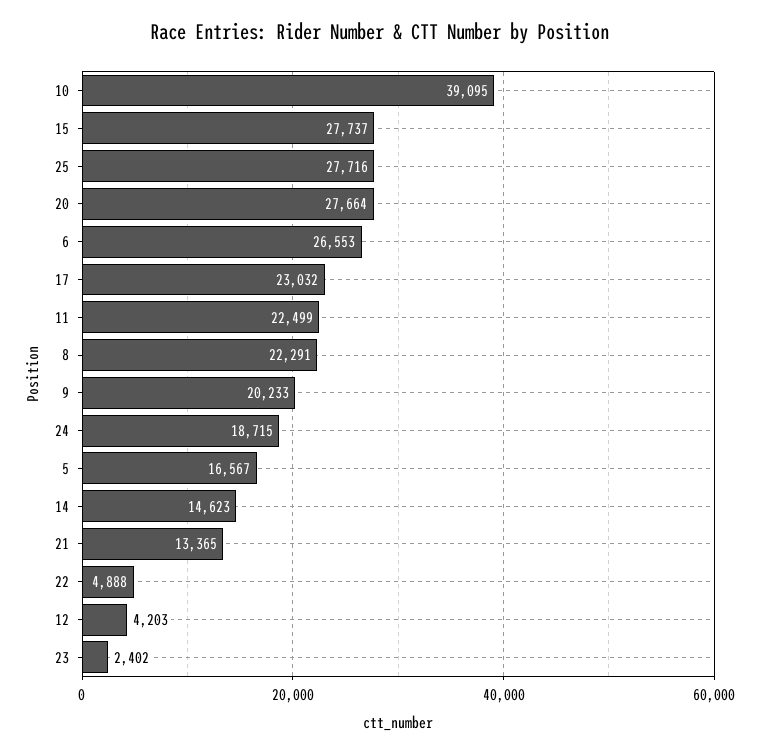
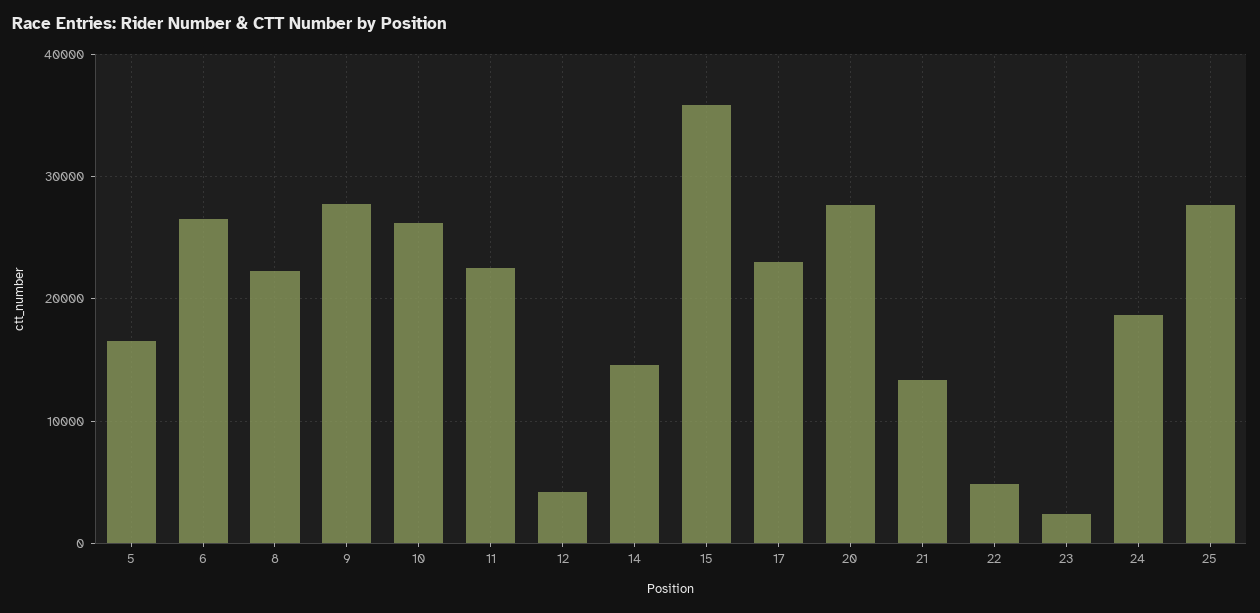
  {
-   "10": 39095,
+   "10": 26000,
-   "15": 27737,
+   "15": 36000,
    "25": 27716,
    "20": 27664,
    "6": 26553,
    "17": 23032,
    "11": 22499,
    "8": 22291,
-   "9": 20233,
+   "9": 28000,
    "24": 18715,
    "5": 16567,
    "14": 14623,
    "21": 13365,
    "22": 4888,
    "12": 4203,
    "23": 2402
  }

